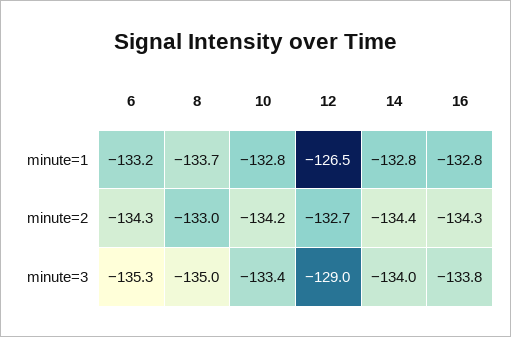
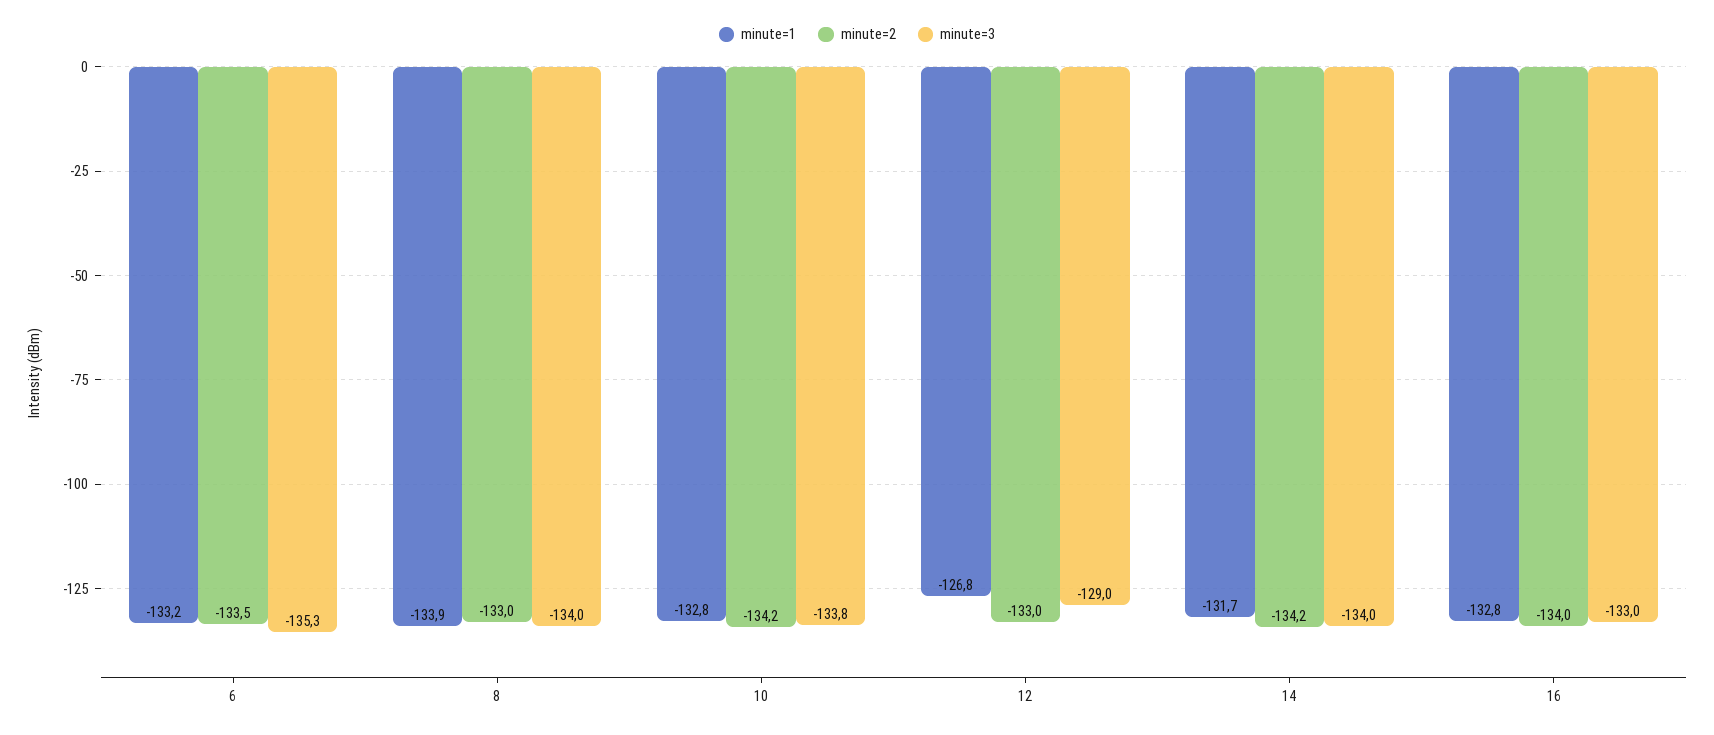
  {
    "minute=1": {
      "6": -133.2,
-     "8": -133.7,
+     "8": -133.9,
      "10": -132.8,
-     "12": -126.5,
+     "12": -126.8,
-     "14": -132.8,
+     "14": -131.7,
      "16": -132.8
    },
    "minute=2": {
-     "6": -134.3,
+     "6": -133.5,
      "8": -133,
      "10": -134.2,
-     "12": -132.7,
+     "12": -133,
-     "14": -134.4,
+     "14": -134.2,
-     "16": -134.3
+     "16": -134
    },
    "minute=3": {
      "6": -135.3,
-     "8": -135,
+     "8": -134,
-     "10": -133.4,
+     "10": -133.8,
      "12": -129,
      "14": -134,
-     "16": -133.8
+     "16": -133
    }
  }

